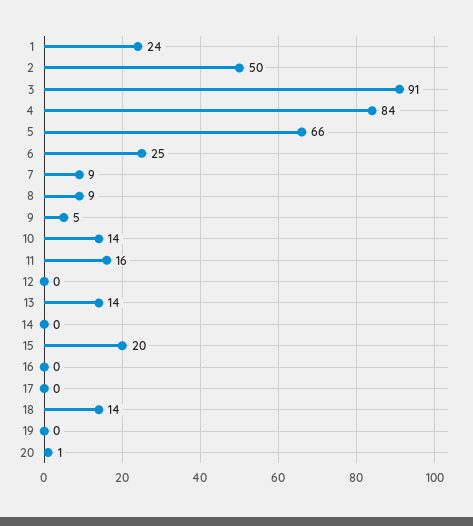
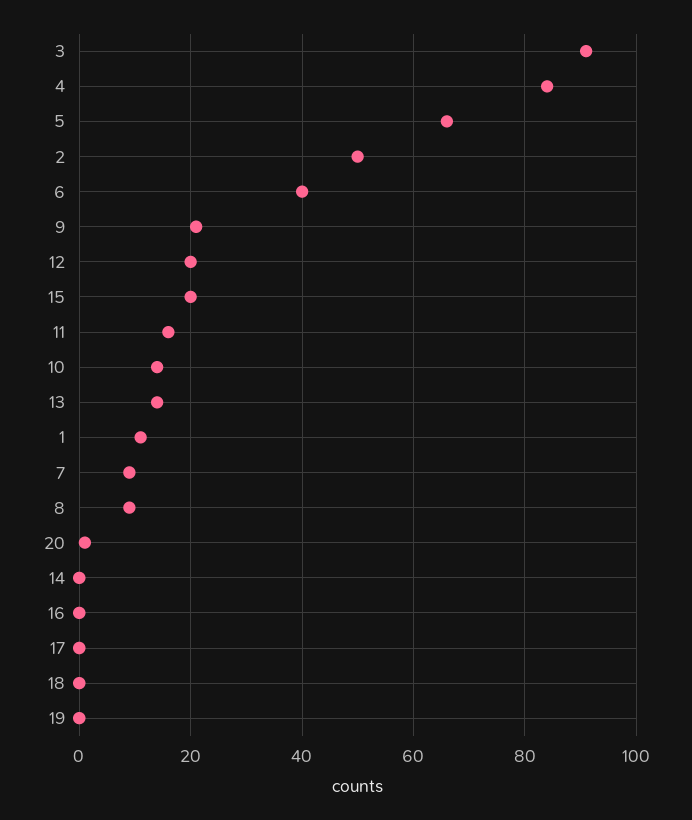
  {
-   "1": 24,
+   "1": 10,
    "2": 50,
    "3": 91,
    "4": 84,
    "5": 66,
-   "6": 25,
+   "6": 40,
    "7": 9,
    "8": 9,
-   "9": 5,
+   "9": 20,
    "10": 14,
    "11": 16,
-   "12": 0,
+   "12": 20,
    "13": 14,
    "14": 0,
    "15": 20,
    "16": 0,
    "17": 0,
-   "18": 14,
+   "18": 0,
    "19": 0,
    "20": 1
  }

